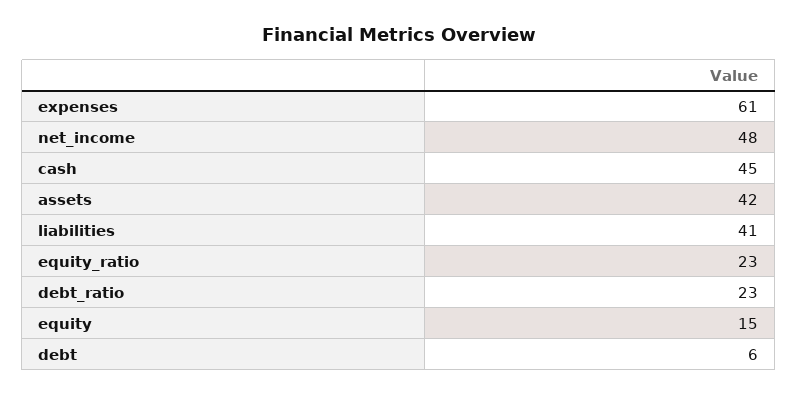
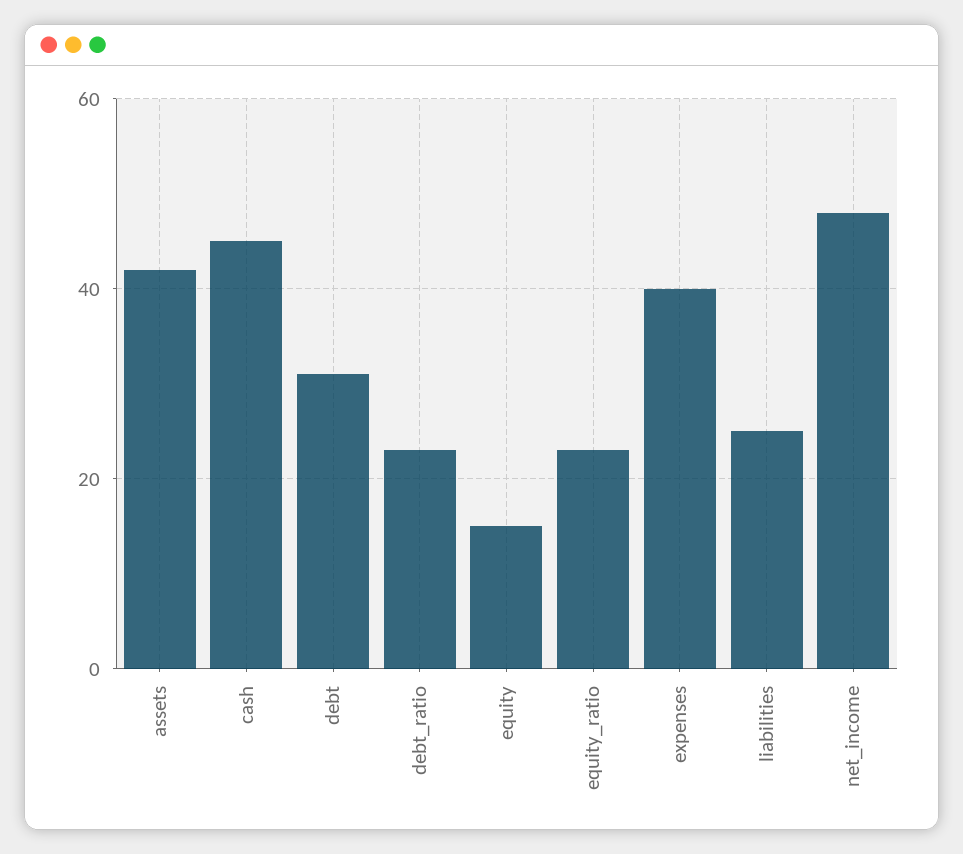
  {
-   "expenses": 61,
+   "expenses": 40,
    "net_income": 48,
    "cash": 45,
    "assets": 42,
-   "liabilities": 41,
+   "liabilities": 25,
    "equity_ratio": 23,
    "debt_ratio": 23,
    "equity": 15,
-   "debt": 6
+   "debt": 30
  }

